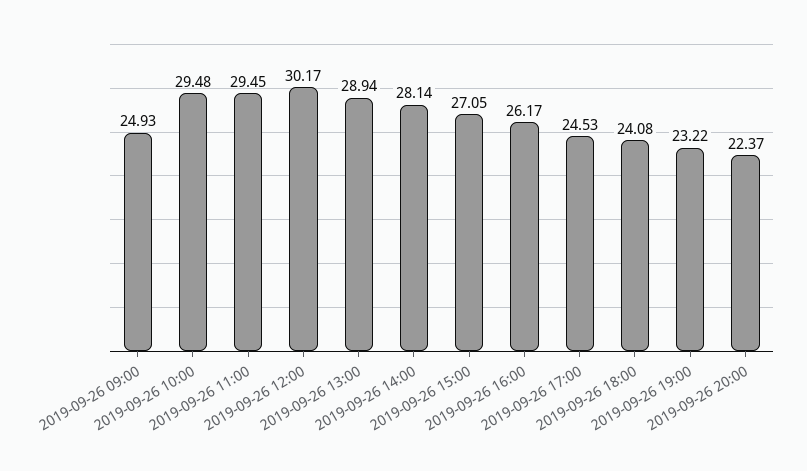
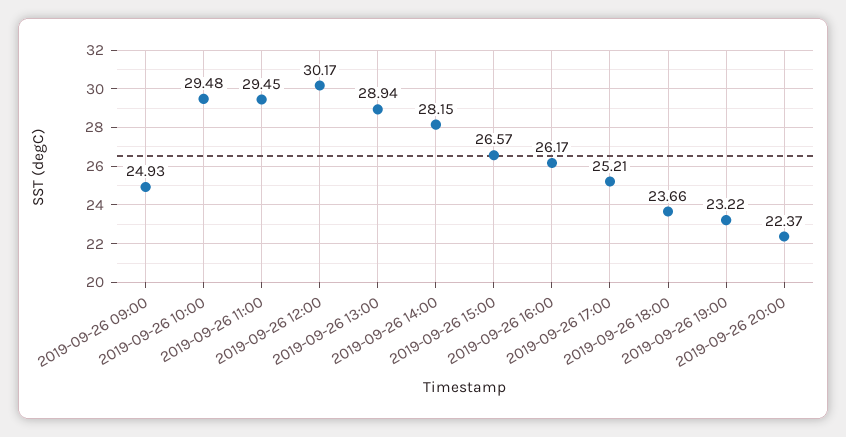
  {
    "2019-09-26 09:00": 24.93,
    "2019-09-26 10:00": 29.48,
    "2019-09-26 11:00": 29.45,
    "2019-09-26 12:00": 30.17,
    "2019-09-26 13:00": 28.94,
-   "2019-09-26 14:00": 28.14,
+   "2019-09-26 14:00": 28.15,
-   "2019-09-26 15:00": 27.05,
+   "2019-09-26 15:00": 26.57,
    "2019-09-26 16:00": 26.17,
-   "2019-09-26 17:00": 24.53,
+   "2019-09-26 17:00": 25.21,
-   "2019-09-26 18:00": 24.08,
+   "2019-09-26 18:00": 23.66,
    "2019-09-26 19:00": 23.22,
    "2019-09-26 20:00": 22.37
  }

